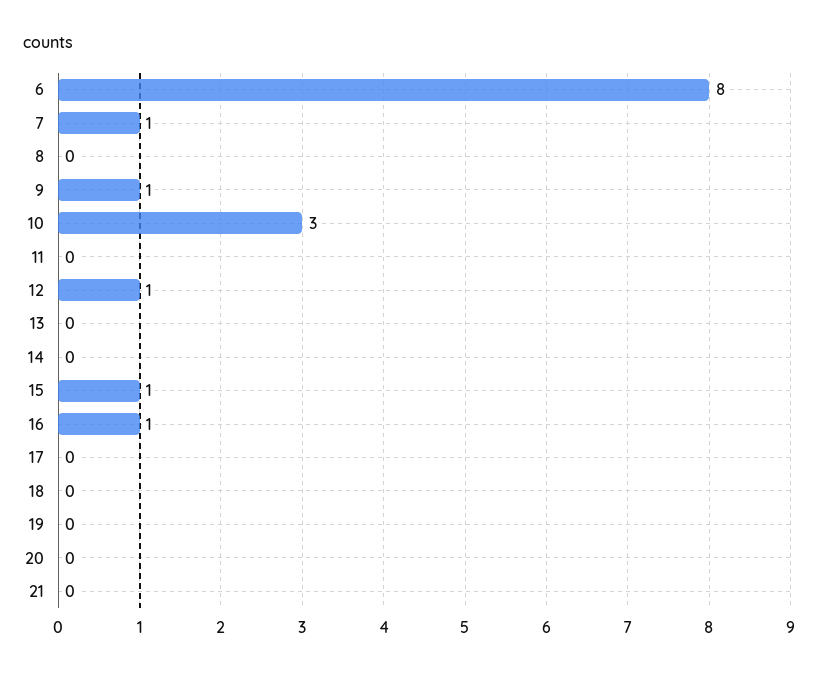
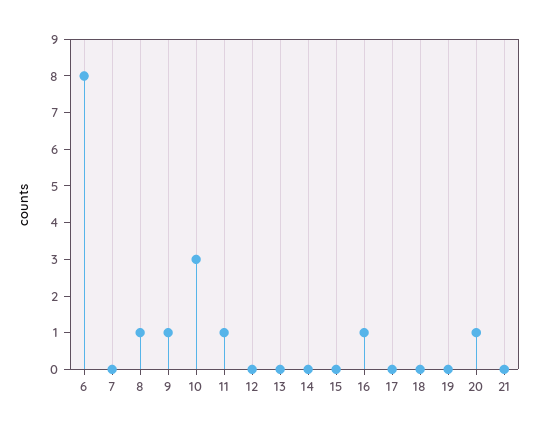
  {
    "6": 8,
-   "7": 1,
+   "7": 0,
-   "8": 0,
+   "8": 1,
    "9": 1,
    "10": 3,
-   "11": 0,
+   "11": 1,
-   "12": 1,
+   "12": 0,
    "13": 0,
    "14": 0,
-   "15": 1,
+   "15": 0,
    "16": 1,
    "17": 0,
    "18": 0,
    "19": 0,
-   "20": 0,
+   "20": 1,
    "21": 0
  }

